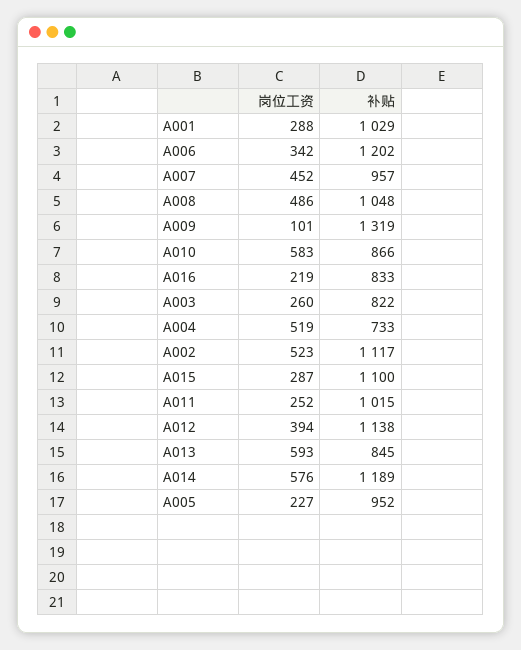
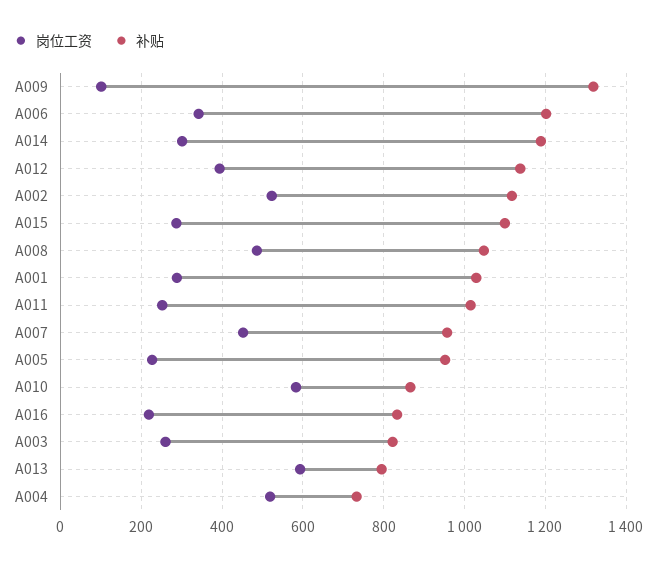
  {
    "岗位工资": {
      "A001": 288,
      "A006": 342,
      "A007": 452,
      "A008": 486,
      "A009": 101,
      "A010": 583,
      "A016": 219,
      "A003": 260,
      "A004": 519,
      "A002": 523,
      "A015": 287,
      "A011": 252,
      "A012": 394,
      "A013": 593,
-     "A014": 576,
+     "A014": 300,
      "A005": 227
    },
    "补贴": {
      "A001": 1029,
      "A006": 1202,
      "A007": 957,
      "A008": 1048,
      "A009": 1319,
      "A010": 866,
      "A016": 833,
      "A003": 822,
      "A004": 733,
      "A002": 1117,
      "A015": 1100,
      "A011": 1015,
      "A012": 1138,
-     "A013": 845,
+     "A013": 800,
      "A014": 1189,
      "A005": 952
    }
  }

